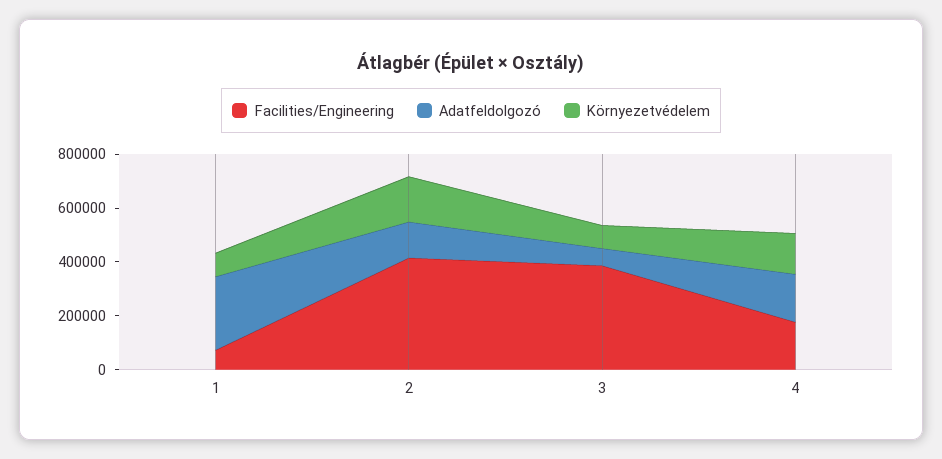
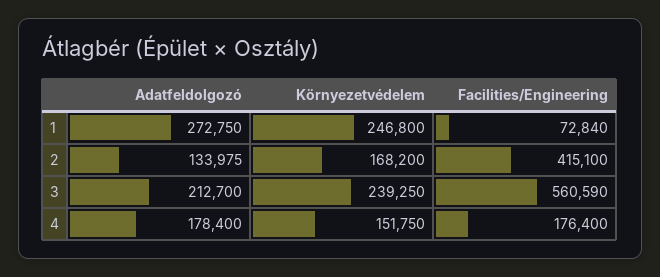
  {
    "Facilities/Engineering": {
      "1": 72840,
      "2": 415100,
-     "3": 400000,
+     "3": 560590,
      "4": 176400
    },
    "Adatfeldolgozó": {
      "1": 272750,
      "2": 133975,
-     "3": 50000,
+     "3": 212700,
      "4": 178400
    },
    "Környezetvédelem": {
-     "1": 100000,
+     "1": 246800,
      "2": 168200,
-     "3": 100000,
+     "3": 239250,
      "4": 151750
    }
  }

